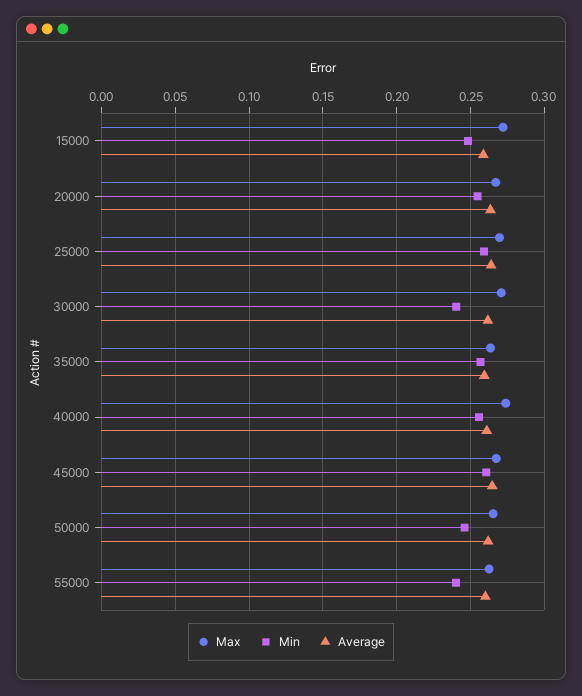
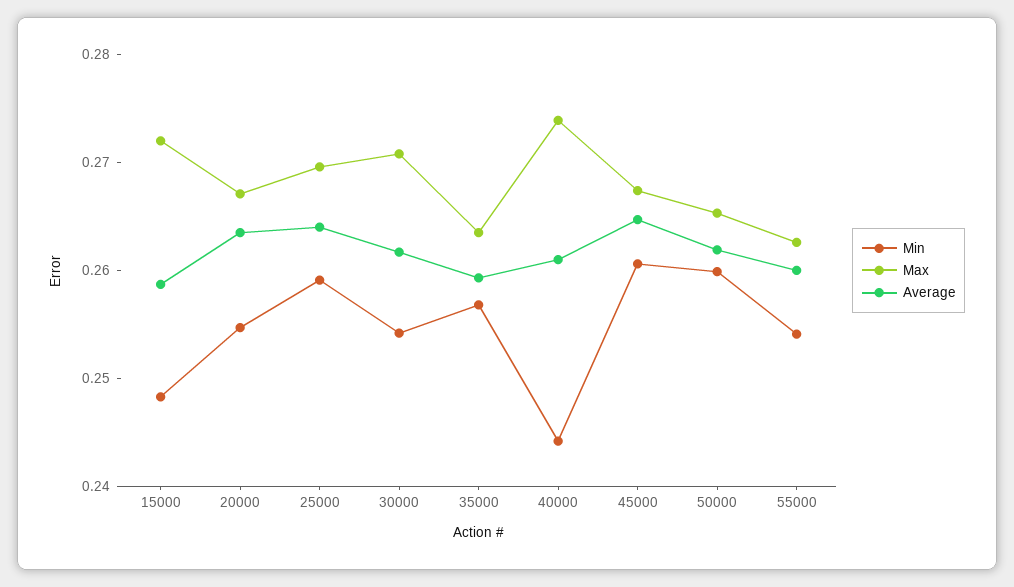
  {
    "Max": {
      "15000": 0.272,
      "20000": 0.268,
      "25000": 0.27,
      "30000": 0.27,
      "35000": 0.264,
      "40000": 0.274,
      "45000": 0.268,
      "50000": 0.266,
      "55000": 0.262
    },
    "Min": {
      "15000": 0.248,
      "20000": 0.254,
      "25000": 0.26,
-     "30000": 0.24,
+     "30000": 0.254,
      "35000": 0.256,
-     "40000": 0.255,
+     "40000": 0.244,
      "45000": 0.26,
-     "50000": 0.245,
+     "50000": 0.26,
-     "55000": 0.24
+     "55000": 0.254
    },
    "Average": {
      "15000": 0.258,
      "20000": 0.264,
      "25000": 0.264,
      "30000": 0.262,
      "35000": 0.26,
      "40000": 0.262,
      "45000": 0.264,
      "50000": 0.262,
      "55000": 0.26
    }
  }

